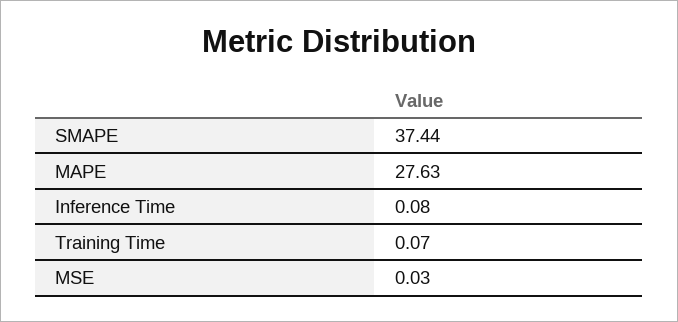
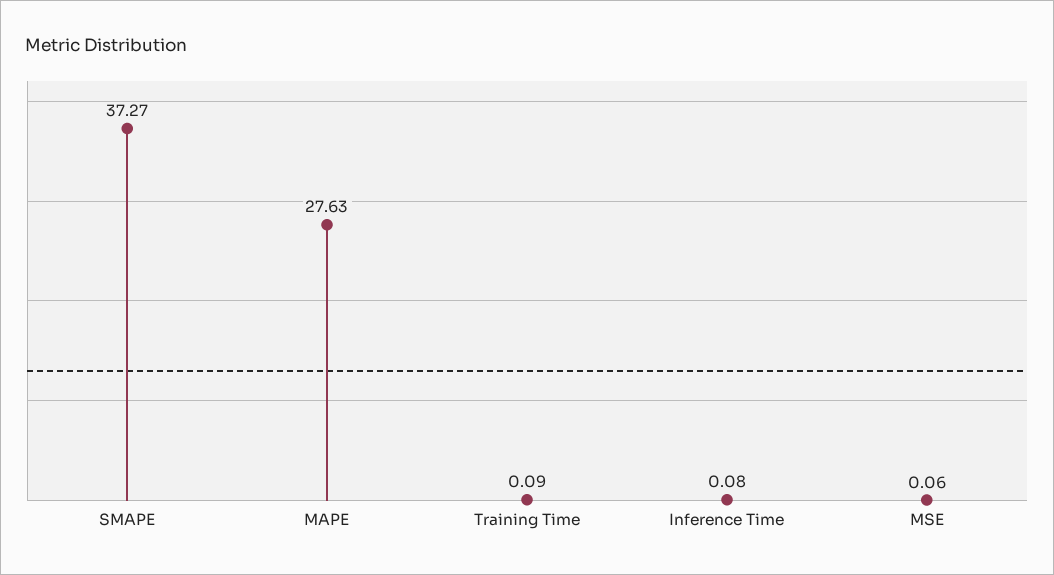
  {
-   "SMAPE": 37.44,
+   "SMAPE": 37.27,
    "MAPE": 27.63,
    "Inference Time": 0.08,
-   "Training Time": 0.07,
+   "Training Time": 0.09,
-   "MSE": 0.03
+   "MSE": 0.06
  }

